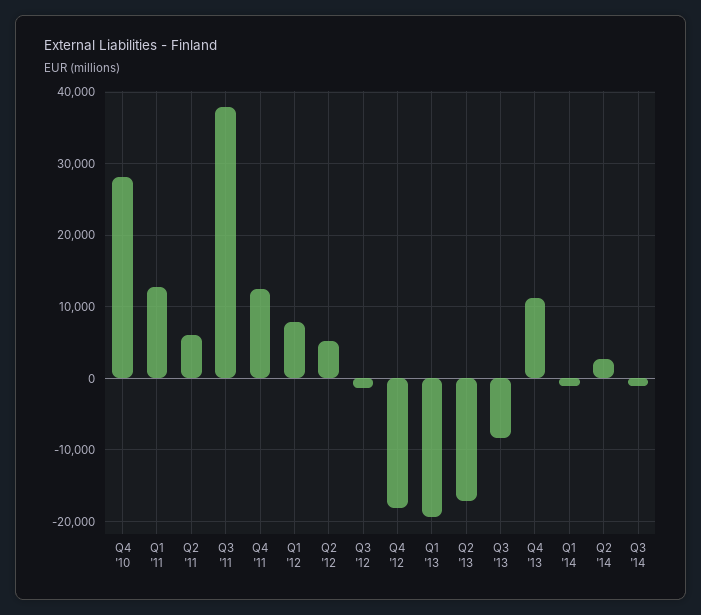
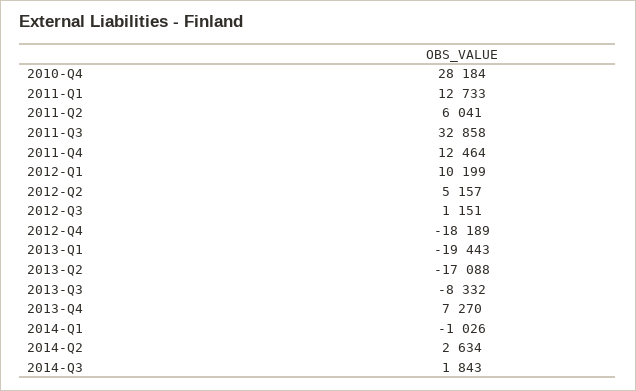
  {
    "Q4 '10": 28184,
    "Q1 '11": 12733,
    "Q2 '11": 6041,
-   "Q3 '11": 38000,
+   "Q3 '11": 32858,
    "Q4 '11": 12464,
-   "Q1 '12": 8000,
+   "Q1 '12": 10199,
    "Q2 '12": 5157,
-   "Q3 '12": -1000,
+   "Q3 '12": 1151,
    "Q4 '12": -18189,
    "Q1 '13": -19443,
    "Q2 '13": -17088,
    "Q3 '13": -8332,
-   "Q4 '13": 11000,
+   "Q4 '13": 7270,
    "Q1 '14": -1026,
    "Q2 '14": 2634,
-   "Q3 '14": -1000
+   "Q3 '14": 1843
  }

